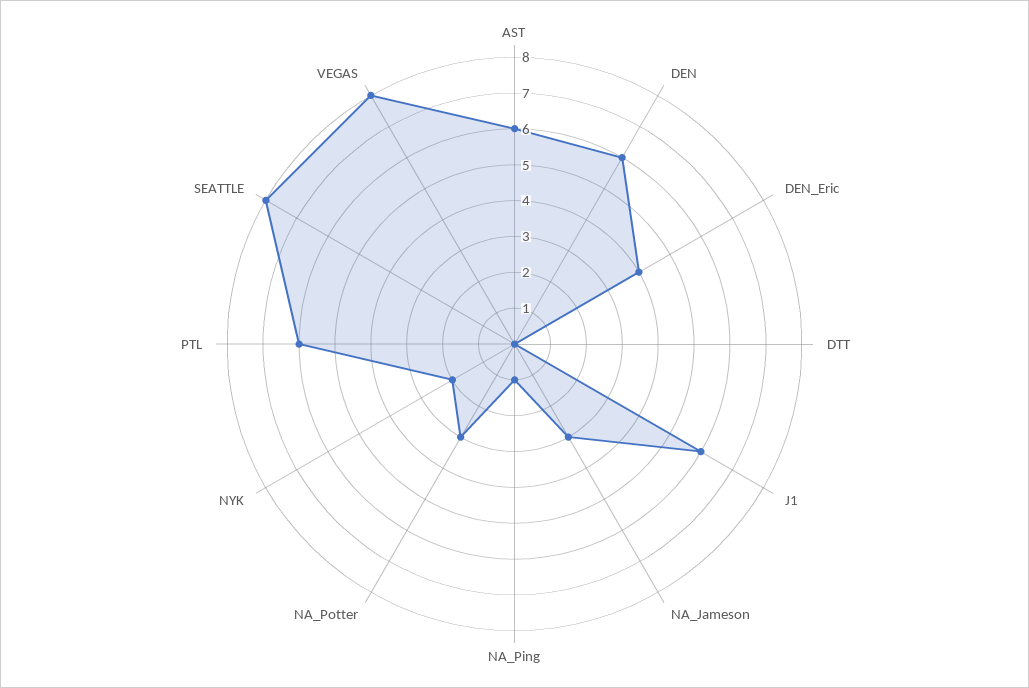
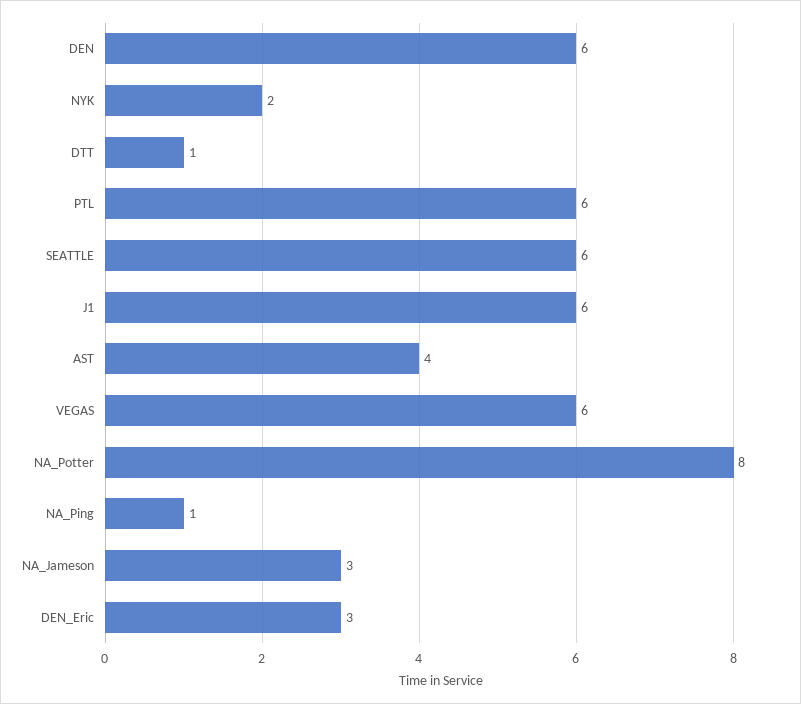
  {
-   "AST": 6,
+   "AST": 4,
    "DEN": 6,
-   "DEN_Eric": 4,
+   "DEN_Eric": 3,
-   "DTT": 0,
+   "DTT": 1,
    "J1": 6,
    "NA_Jameson": 3,
    "NA_Ping": 1,
-   "NA_Potter": 3,
+   "NA_Potter": 8,
    "NYK": 2,
    "PTL": 6,
-   "SEATTLE": 8,
+   "SEATTLE": 6,
-   "VEGAS": 8
+   "VEGAS": 6
  }

